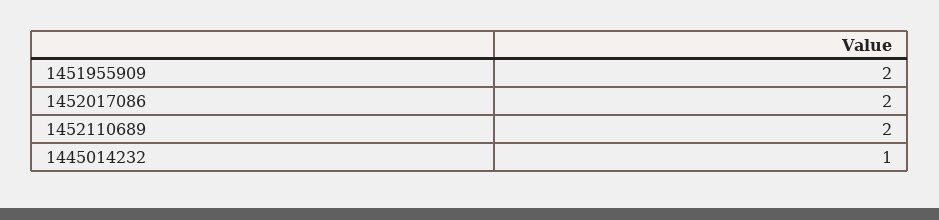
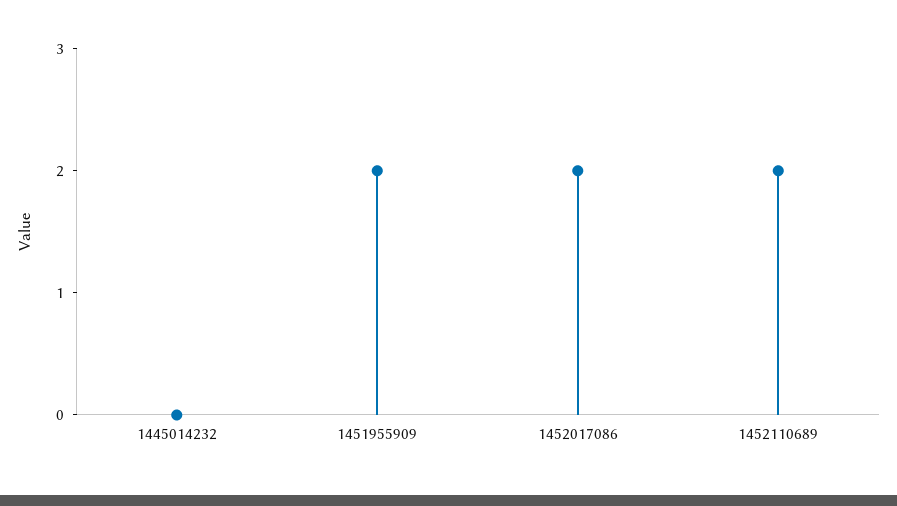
  {
    "1451955909": 2,
    "1452017086": 2,
    "1452110689": 2,
-   "1445014232": 1
+   "1445014232": 0
  }

